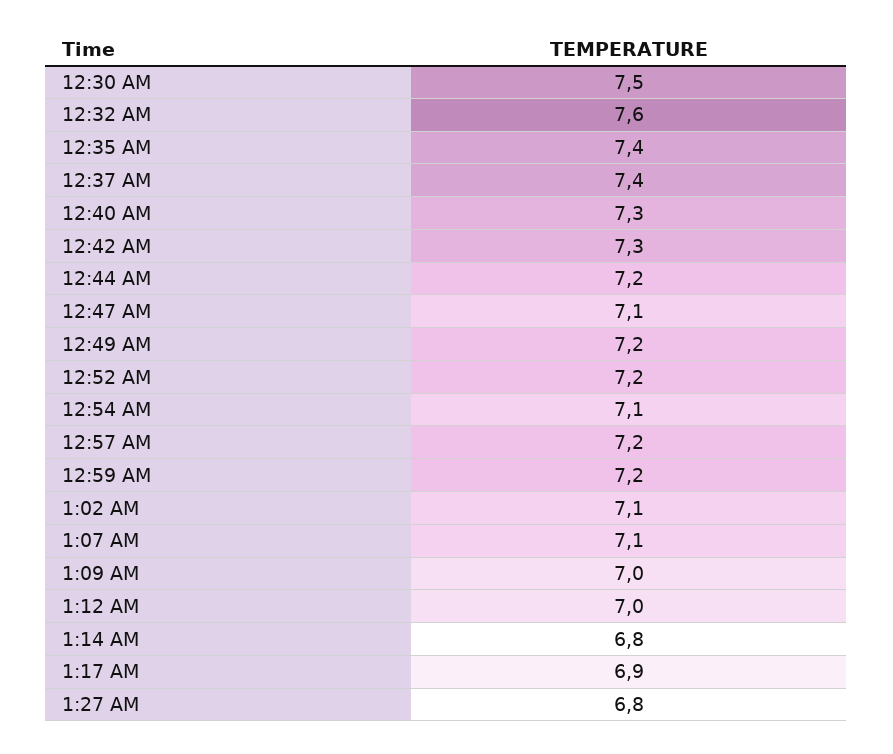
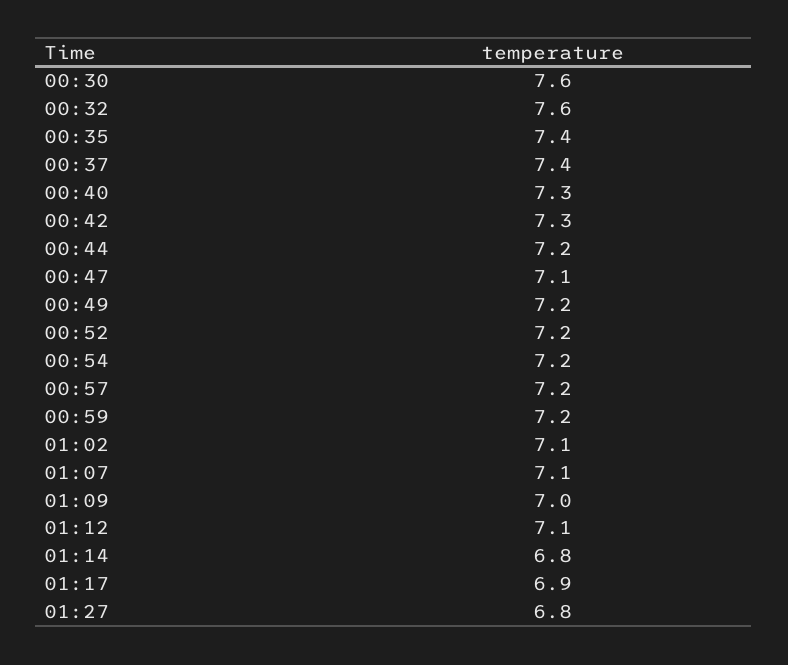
  {
-   "12:30 AM": 7.5,
+   "12:30 AM": 7.6,
    "12:32 AM": 7.6,
    "12:35 AM": 7.4,
    "12:37 AM": 7.4,
    "12:40 AM": 7.3,
    "12:42 AM": 7.3,
    "12:44 AM": 7.2,
    "12:47 AM": 7.1,
    "12:49 AM": 7.2,
    "12:52 AM": 7.2,
-   "12:54 AM": 7.1,
+   "12:54 AM": 7.2,
    "12:57 AM": 7.2,
    "12:59 AM": 7.2,
    "1:02 AM": 7.1,
    "1:07 AM": 7.1,
    "1:09 AM": 7,
-   "1:12 AM": 7,
+   "1:12 AM": 7.1,
    "1:14 AM": 6.8,
    "1:17 AM": 6.9,
    "1:27 AM": 6.8
  }

